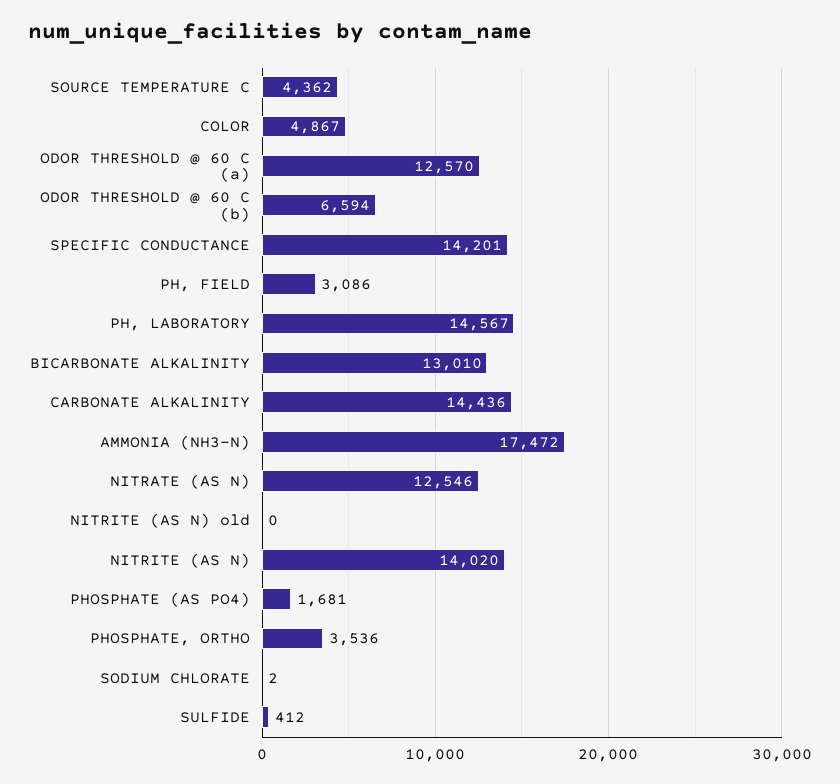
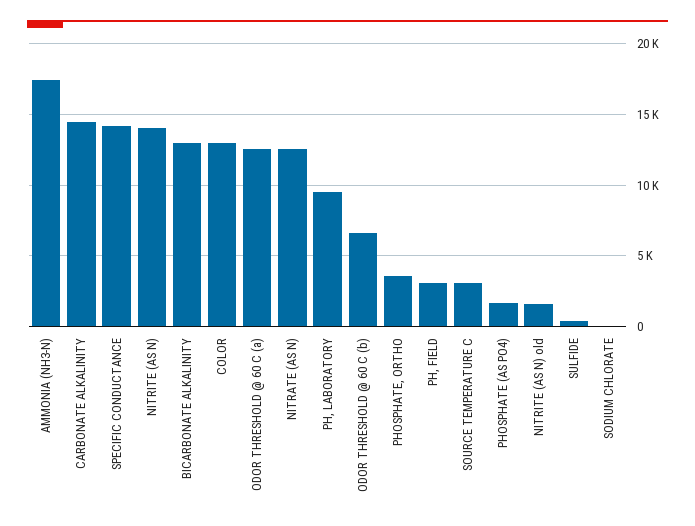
  {
-   "SOURCE TEMPERATURE C": 4362,
+   "SOURCE TEMPERATURE C": 3000,
-   "COLOR": 4867,
+   "COLOR": 13000,
    "ODOR THRESHOLD @ 60 C (a)": 12570,
    "ODOR THRESHOLD @ 60 C (b)": 6594,
    "SPECIFIC CONDUCTANCE": 14201,
    "PH, FIELD": 3086,
-   "PH, LABORATORY": 14567,
+   "PH, LABORATORY": 9500,
    "BICARBONATE ALKALINITY": 13010,
    "CARBONATE ALKALINITY": 14436,
    "AMMONIA (NH3-N)": 17472,
    "NITRATE (AS N)": 12546,
-   "NITRITE (AS N) old": 0,
+   "NITRITE (AS N) old": 1500,
    "NITRITE (AS N)": 14020,
    "PHOSPHATE (AS PO4)": 1681,
    "PHOSPHATE, ORTHO": 3536,
    "SODIUM CHLORATE": 2,
    "SULFIDE": 412
  }

